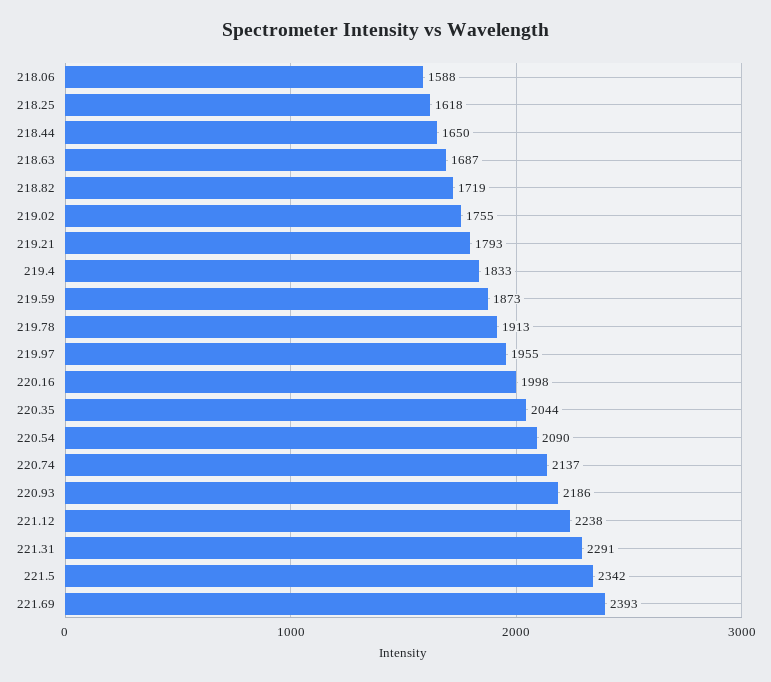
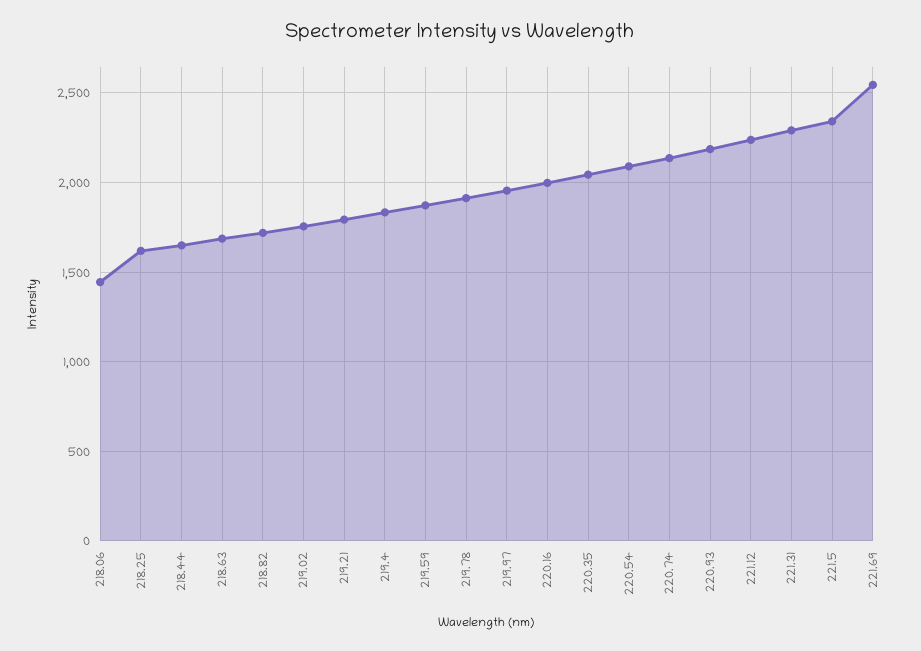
  {
-   "218.06": 1588,
+   "218.06": 1450,
    "218.25": 1618,
    "218.44": 1650,
    "218.63": 1687,
    "218.82": 1719,
    "219.02": 1755,
    "219.21": 1793,
    "219.4": 1833,
    "219.59": 1873,
    "219.78": 1913,
    "219.97": 1955,
    "220.16": 1998,
    "220.35": 2044,
    "220.54": 2090,
    "220.74": 2137,
    "220.93": 2186,
    "221.12": 2238,
    "221.31": 2291,
    "221.5": 2342,
-   "221.69": 2393
+   "221.69": 2550
  }

